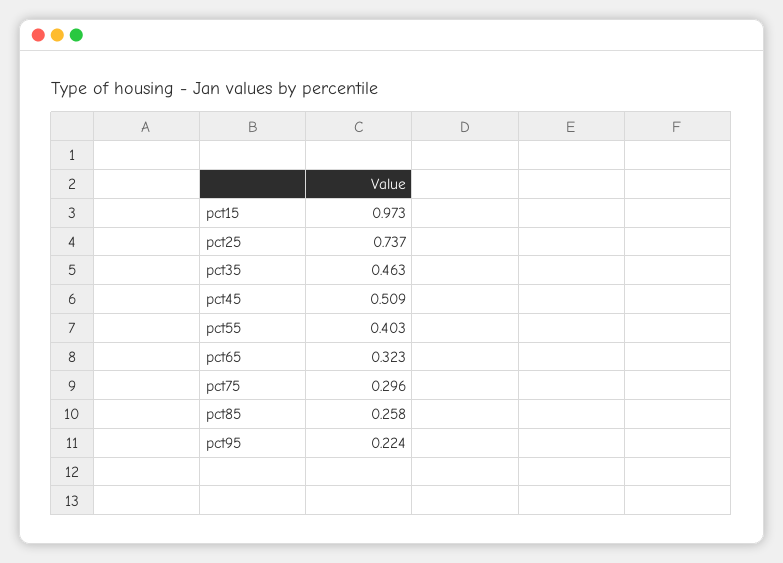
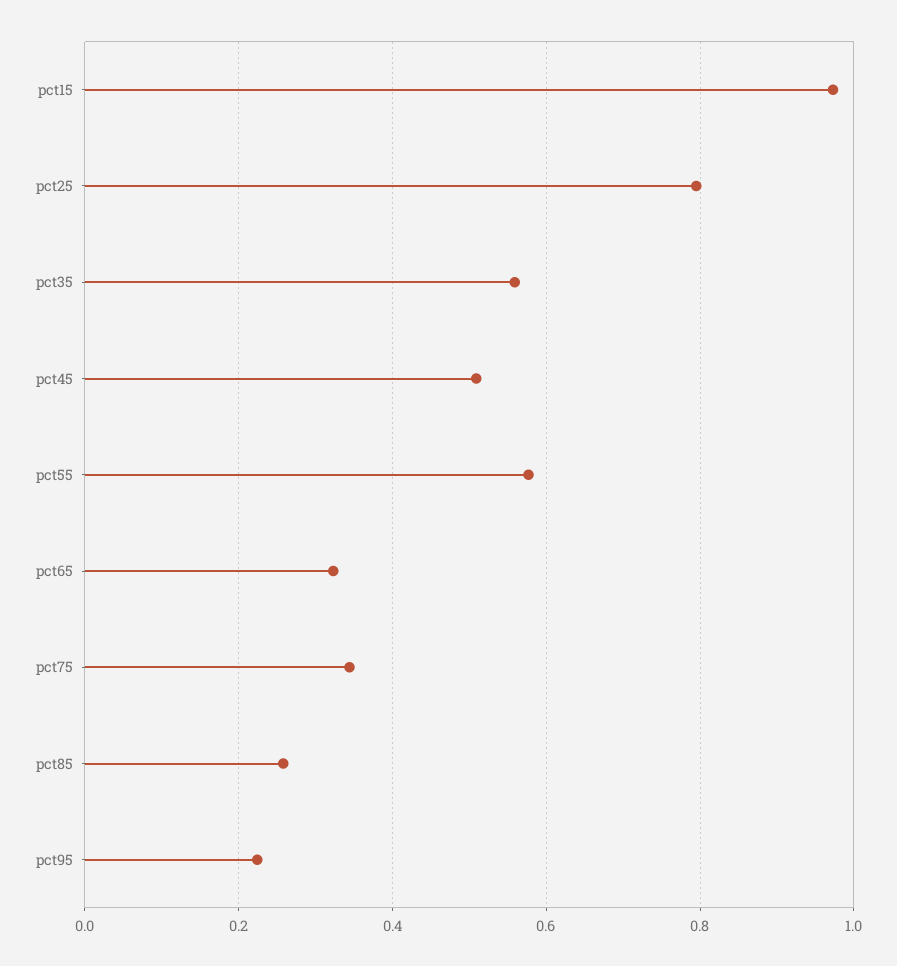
  {
    "pct15": 0.973,
-   "pct25": 0.737,
+   "pct25": 0.8,
-   "pct35": 0.463,
+   "pct35": 0.56,
    "pct45": 0.509,
-   "pct55": 0.403,
+   "pct55": 0.58,
    "pct65": 0.323,
-   "pct75": 0.296,
+   "pct75": 0.34,
    "pct85": 0.258,
    "pct95": 0.224
  }

